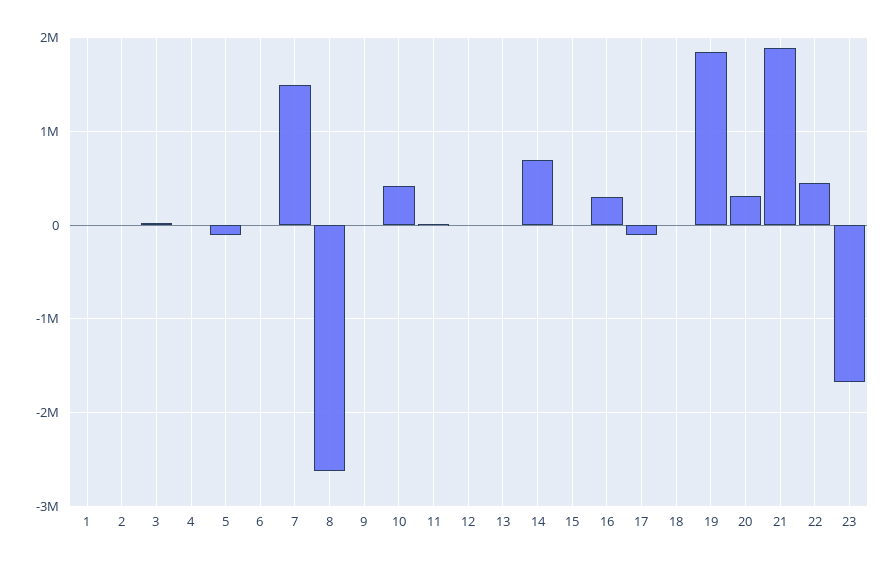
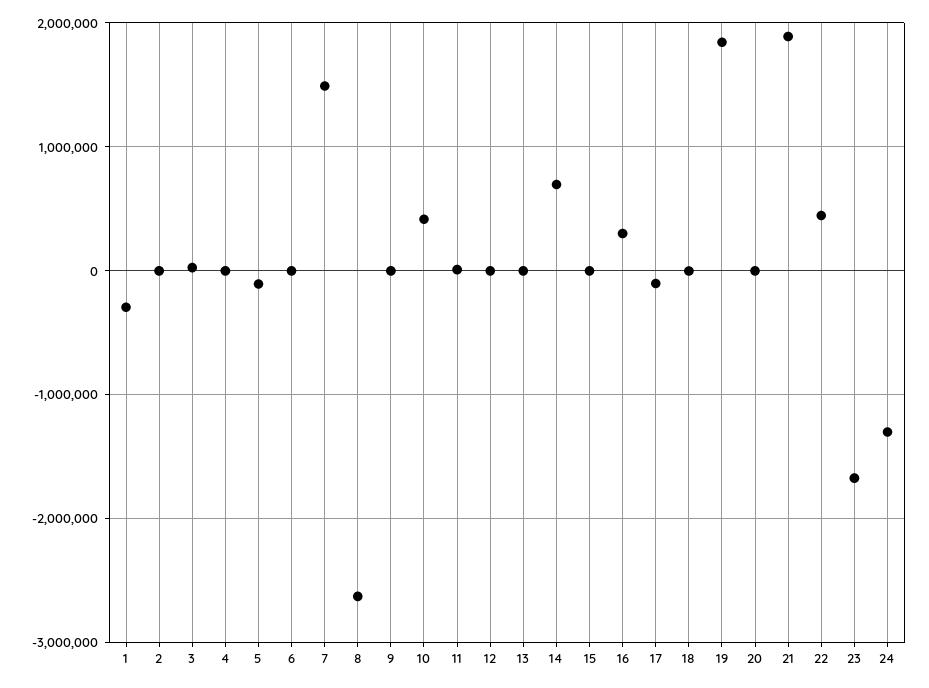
  {
-   "1": 0,
+   "1": -300000,
    "2": 0,
    "3": 0,
    "4": 0,
    "5": -100000,
    "6": 0,
    "7": 1500000,
    "8": -2600000,
    "9": 0,
    "10": 400000,
    "11": 0,
    "12": 0,
    "13": 0,
    "14": 700000,
    "15": 0,
    "16": 300000,
    "17": -100000,
    "18": 0,
    "19": 1800000,
-   "20": 300000,
+   "20": 0,
    "21": 1900000,
    "22": 400000,
-   "23": -1700000
+   "23": -1700000,
+   "24": -1300000
  }

